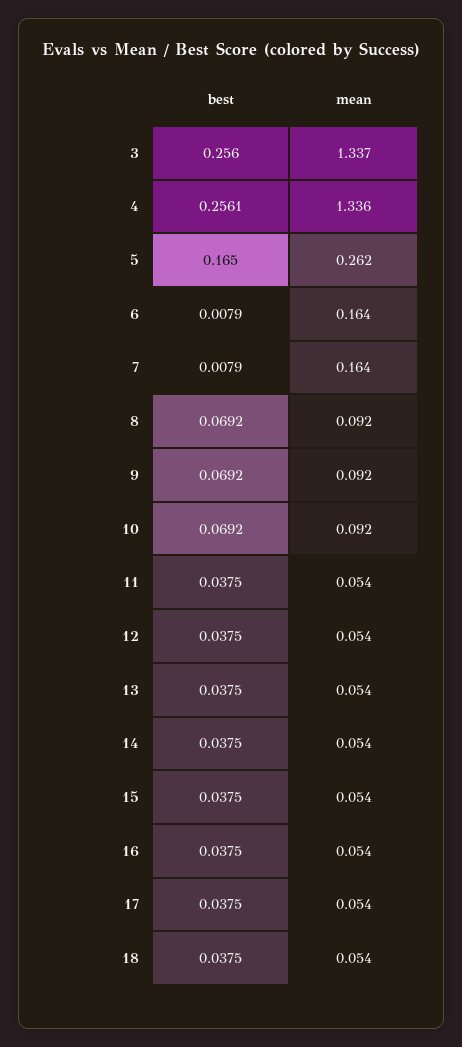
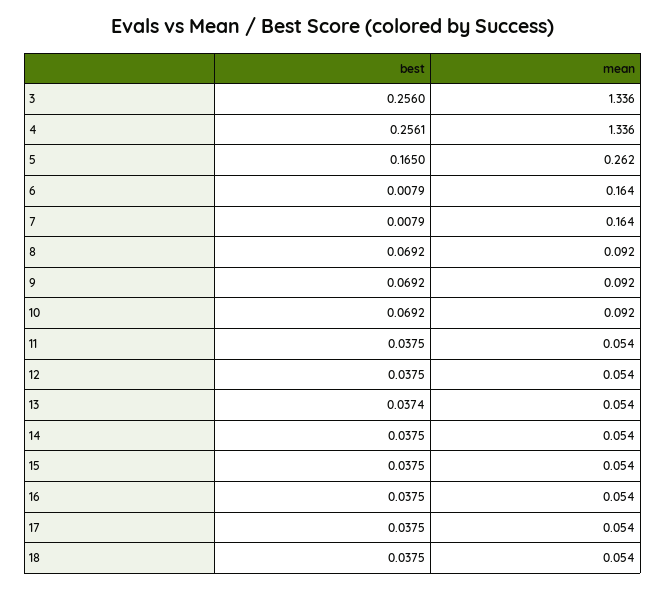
  {
    "best": {
      "3": 0.256,
      "4": 0.2561,
      "5": 0.165,
      "6": 0.0079,
      "7": 0.0079,
      "8": 0.0692,
      "9": 0.0692,
      "10": 0.0692,
      "11": 0.0375,
      "12": 0.0375,
-     "13": 0.0375,
+     "13": 0.0374,
      "14": 0.0375,
      "15": 0.0375,
      "16": 0.0375,
      "17": 0.0375,
      "18": 0.0375
    },
    "mean": {
-     "3": 1.337,
+     "3": 1.336,
      "4": 1.336,
      "5": 0.262,
      "6": 0.164,
      "7": 0.164,
      "8": 0.092,
      "9": 0.092,
      "10": 0.092,
      "11": 0.054,
      "12": 0.054,
      "13": 0.054,
      "14": 0.054,
      "15": 0.054,
      "16": 0.054,
      "17": 0.054,
      "18": 0.054
    }
  }

